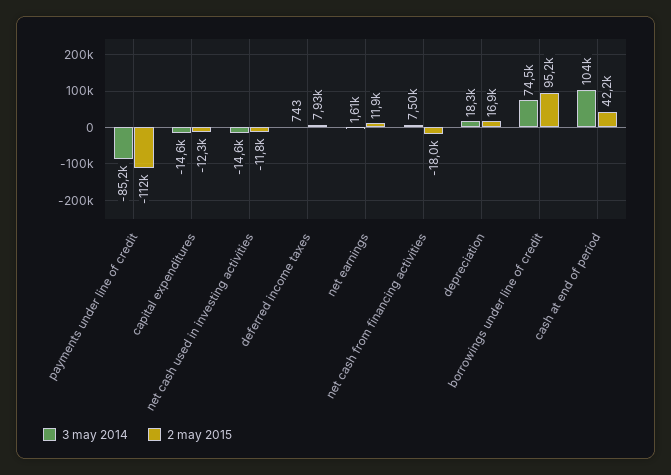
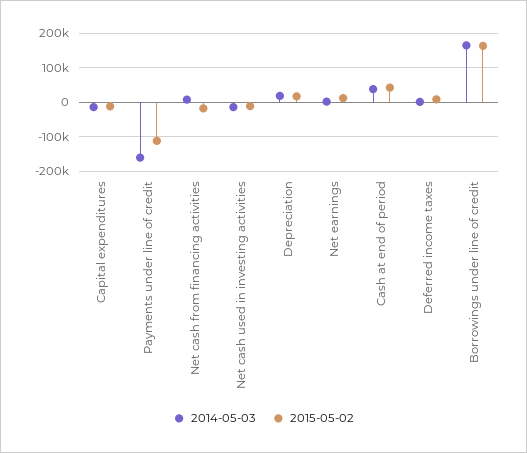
  {
    "3 may 2014": {
-     "payments under line of credit": -85200,
+     "payments under line of credit": -160000,
      "capital expenditures": -14600,
      "net cash used in investing activities": -14600,
      "deferred income taxes": 743,
      "net earnings": 1610,
      "net cash from financing activities": 7500,
      "depreciation": 18300,
-     "borrowings under line of credit": 74500,
+     "borrowings under line of credit": 160000,
-     "cash at end of period": 104000
+     "cash at end of period": 40000
    },
    "2 may 2015": {
      "payments under line of credit": -112000,
      "capital expenditures": -12300,
      "net cash used in investing activities": -11800,
      "deferred income taxes": 7930,
      "net earnings": 11900,
      "net cash from financing activities": -18000,
      "depreciation": 16900,
-     "borrowings under line of credit": 95200,
+     "borrowings under line of credit": 160000,
      "cash at end of period": 42200
    }
  }

